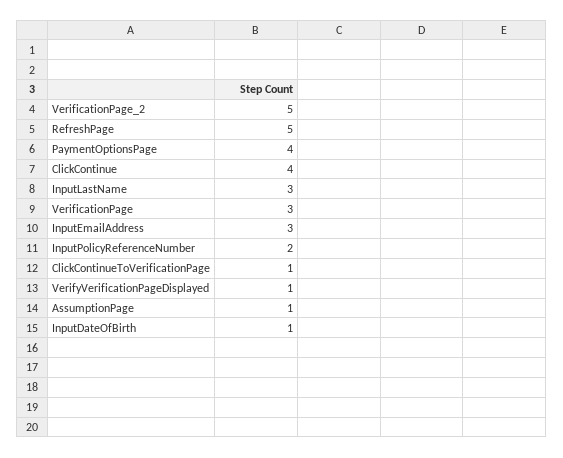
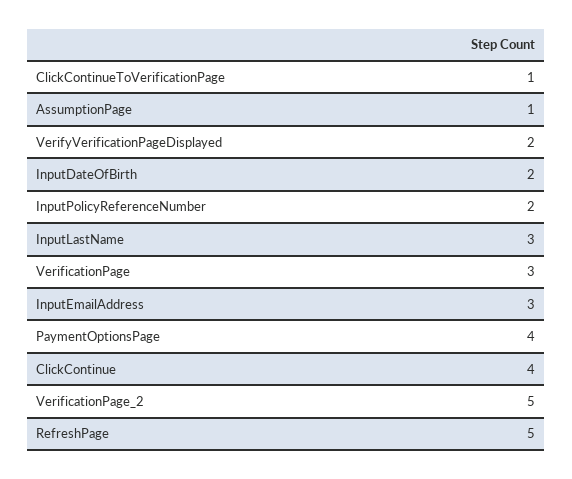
  {
    "VerificationPage_2": 5,
    "RefreshPage": 5,
    "PaymentOptionsPage": 4,
    "ClickContinue": 4,
    "InputLastName": 3,
    "VerificationPage": 3,
    "InputEmailAddress": 3,
    "InputPolicyReferenceNumber": 2,
    "ClickContinueToVerificationPage": 1,
-   "VerifyVerificationPageDisplayed": 1,
+   "VerifyVerificationPageDisplayed": 2,
    "AssumptionPage": 1,
-   "InputDateOfBirth": 1
+   "InputDateOfBirth": 2
  }

